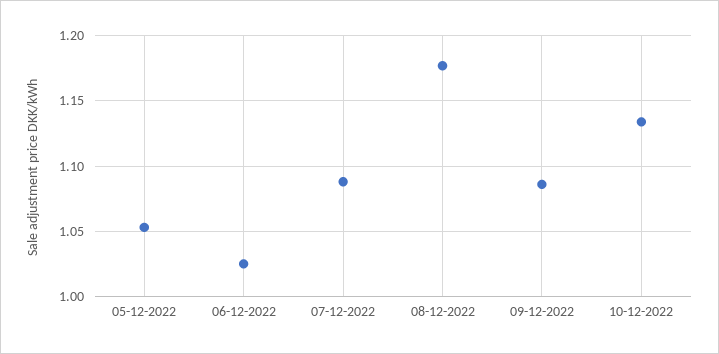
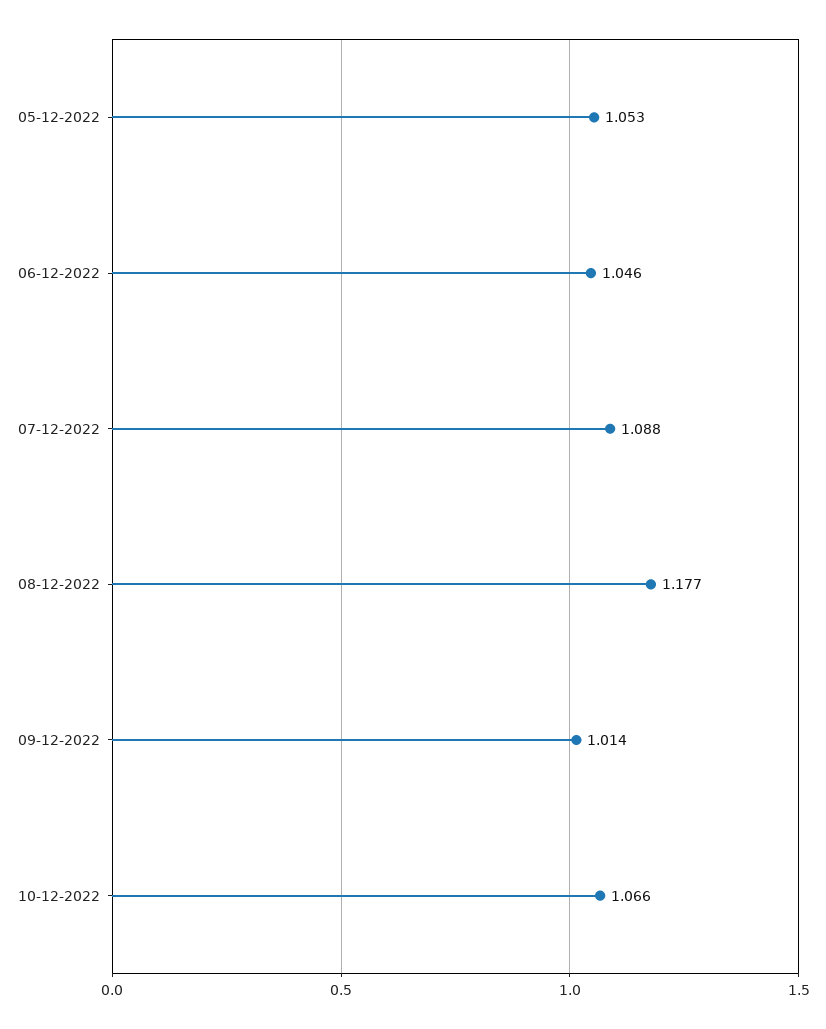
  {
    "05-12-2022": 1.053,
-   "06-12-2022": 1.025,
+   "06-12-2022": 1.046,
    "07-12-2022": 1.088,
    "08-12-2022": 1.177,
-   "09-12-2022": 1.085,
+   "09-12-2022": 1.014,
-   "10-12-2022": 1.135
+   "10-12-2022": 1.066
  }

